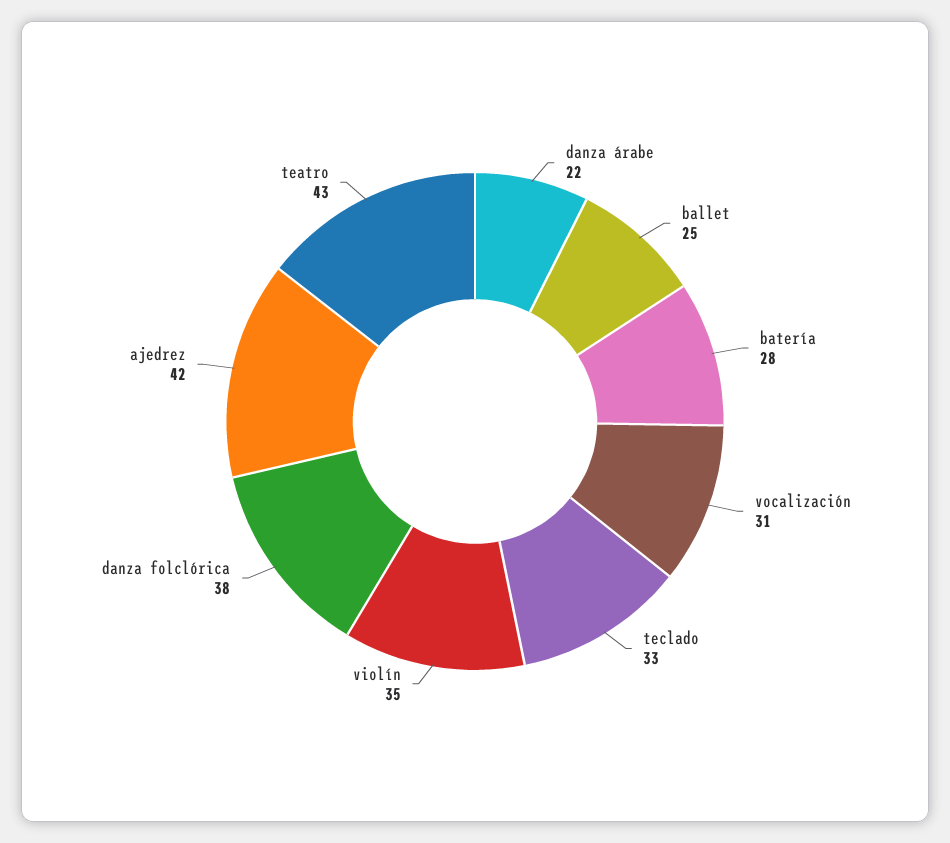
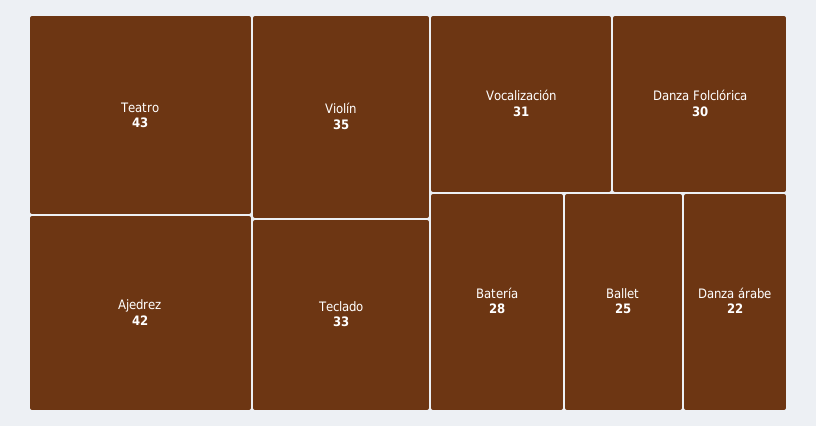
  {
    "danza árabe": 22,
    "ballet": 25,
    "batería": 28,
    "vocalización": 31,
    "teclado": 33,
    "violín": 35,
-   "danza folclórica": 38,
+   "danza folclórica": 30,
    "ajedrez": 42,
    "teatro": 43
  }

